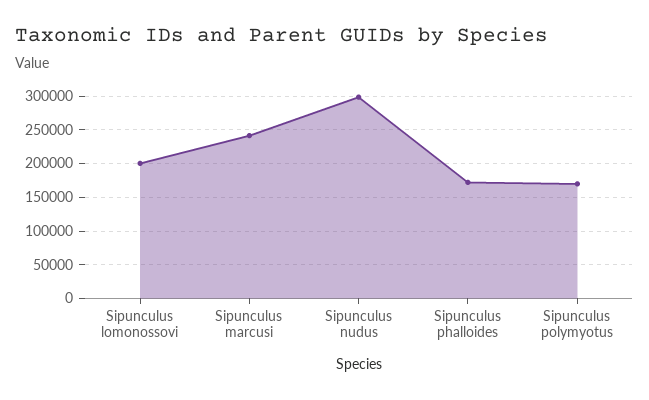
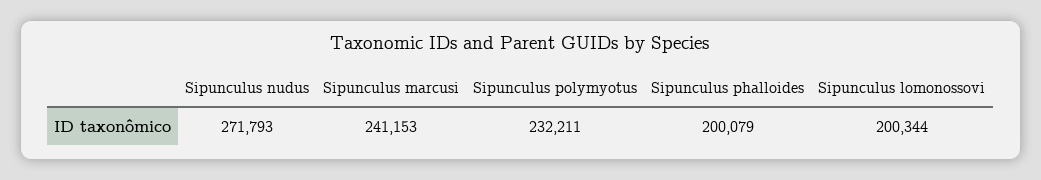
  {
    "Sipunculus lomonossovi": 200344,
    "Sipunculus marcusi": 241153,
-   "Sipunculus nudus": 300000,
+   "Sipunculus nudus": 271793,
-   "Sipunculus phalloides": 170000,
+   "Sipunculus phalloides": 200079,
-   "Sipunculus polymyotus": 170000
+   "Sipunculus polymyotus": 232211
  }

